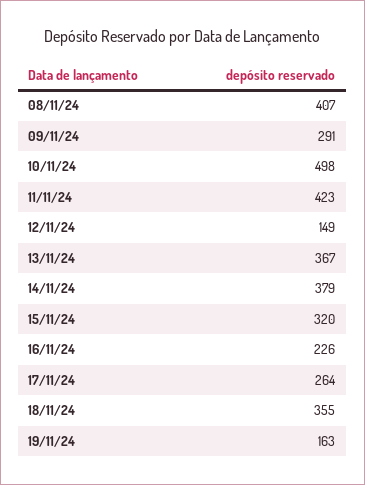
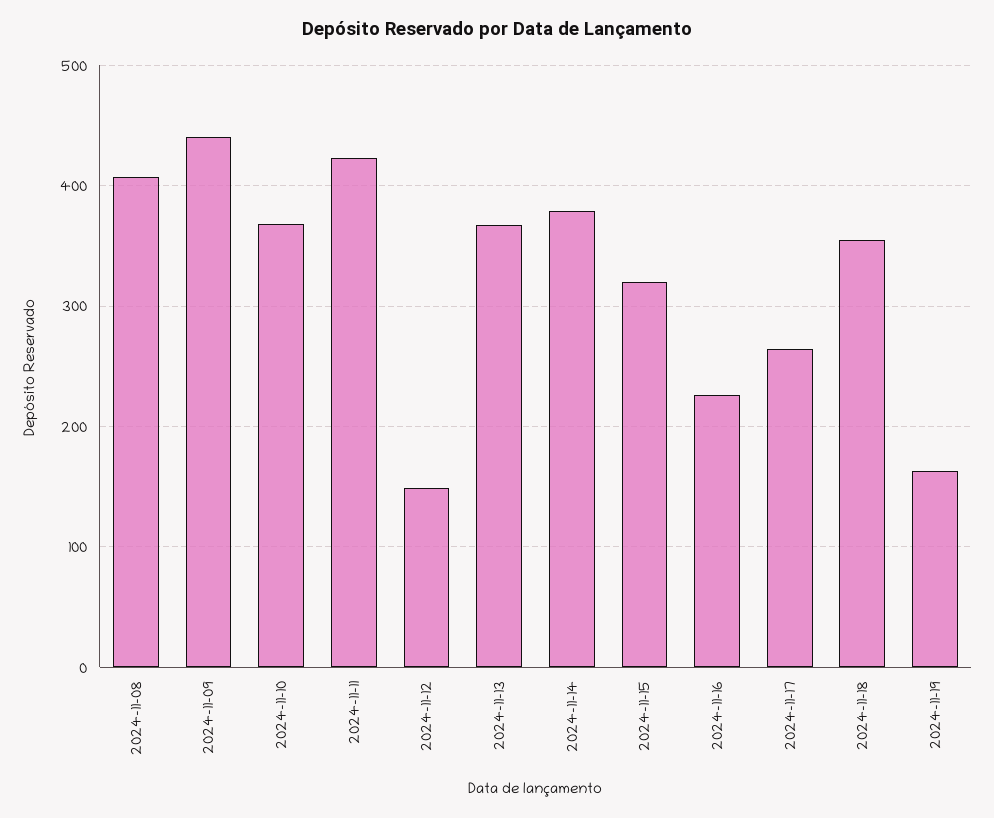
  {
    "08/11/24": 407,
-   "09/11/24": 291,
+   "09/11/24": 440,
-   "10/11/24": 498,
+   "10/11/24": 370,
    "11/11/24": 423,
    "12/11/24": 149,
    "13/11/24": 367,
    "14/11/24": 379,
    "15/11/24": 320,
    "16/11/24": 226,
    "17/11/24": 264,
    "18/11/24": 355,
    "19/11/24": 163
  }

